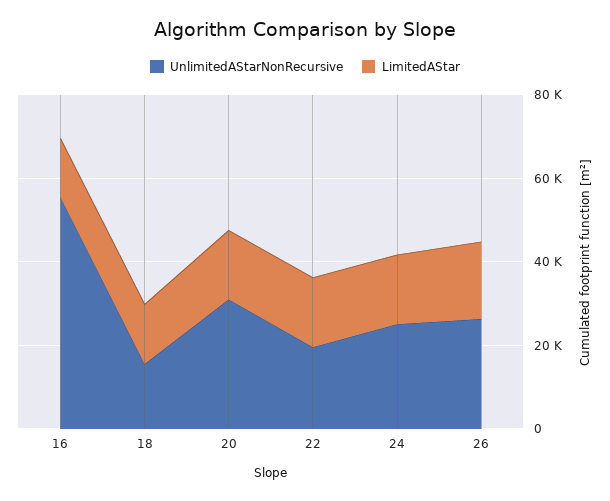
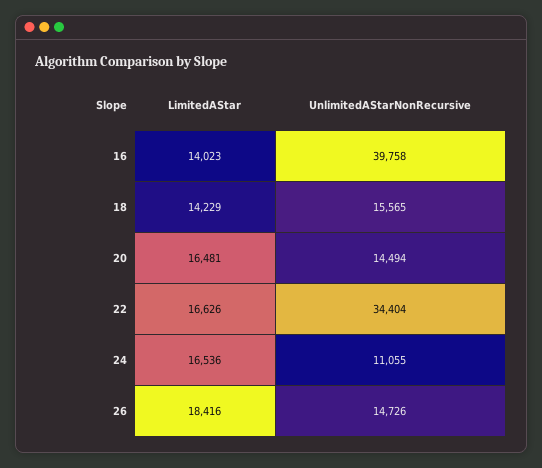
  {
    "UnlimitedAStarNonRecursive": {
-     "16": 55000,
+     "16": 39758,
      "18": 15565,
-     "20": 30000,
+     "20": 14494,
-     "22": 20000,
+     "22": 34404,
-     "24": 25000,
+     "24": 11055,
-     "26": 25000
+     "26": 14726
    },
    "LimitedAStar": {
      "16": 14023,
      "18": 14229,
      "20": 16481,
      "22": 16626,
      "24": 16536,
      "26": 18416
    }
  }

